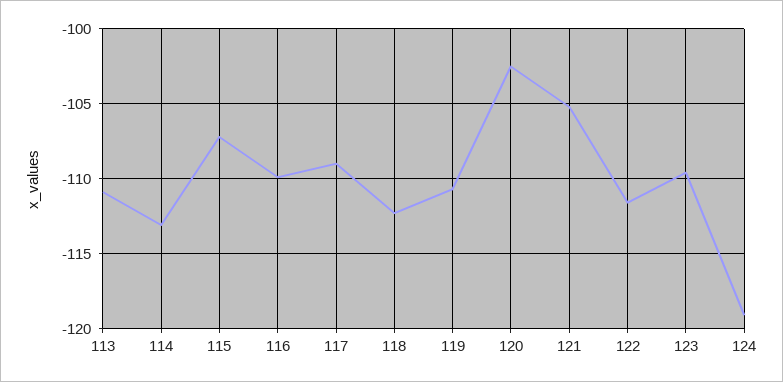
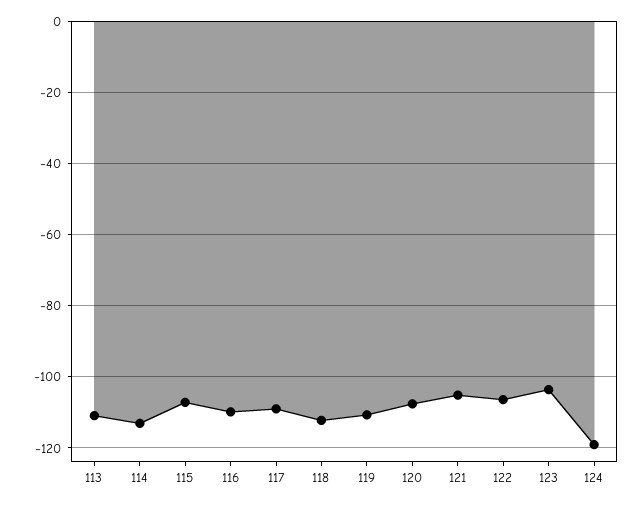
  {
    "113": -111,
    "114": -113,
    "115": -107,
    "116": -110,
    "117": -109,
    "118": -112.5,
    "119": -110.5,
-   "120": -102.5,
+   "120": -108,
    "121": -105,
-   "122": -111.5,
+   "122": -106,
-   "123": -109.5,
+   "123": -104,
    "124": -119
  }

